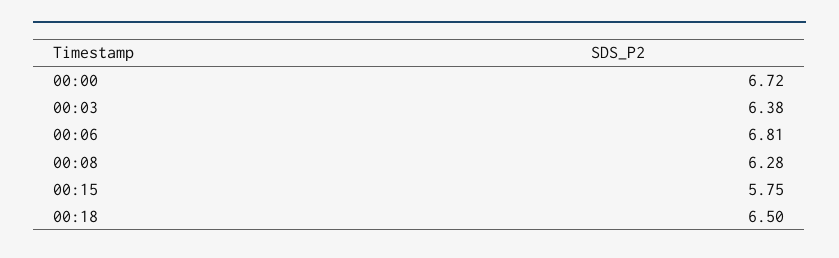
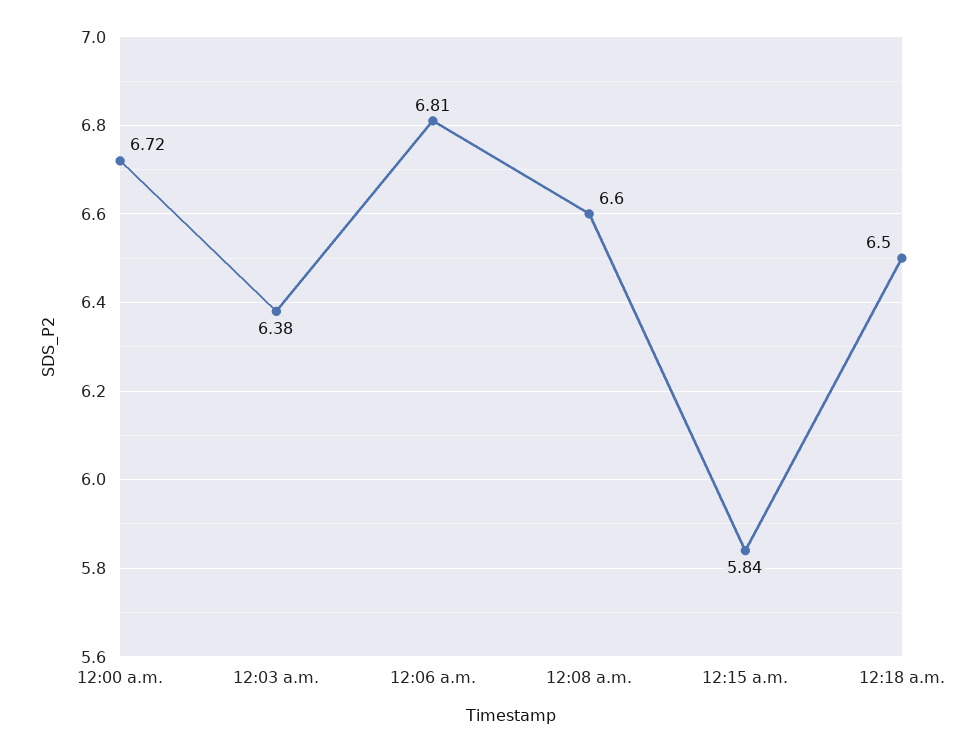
  {
    "00:00": 6.72,
    "00:03": 6.38,
    "00:06": 6.81,
-   "00:08": 6.28,
+   "00:08": 6.6,
-   "00:15": 5.75,
+   "00:15": 5.84,
    "00:18": 6.5
  }

